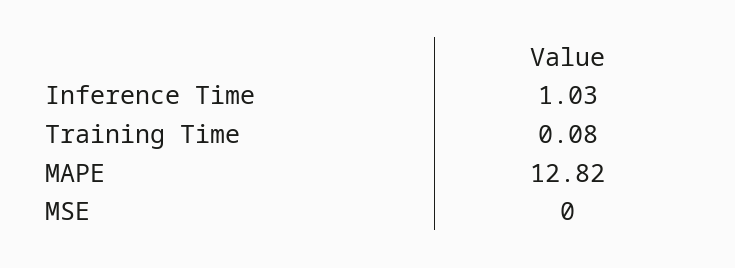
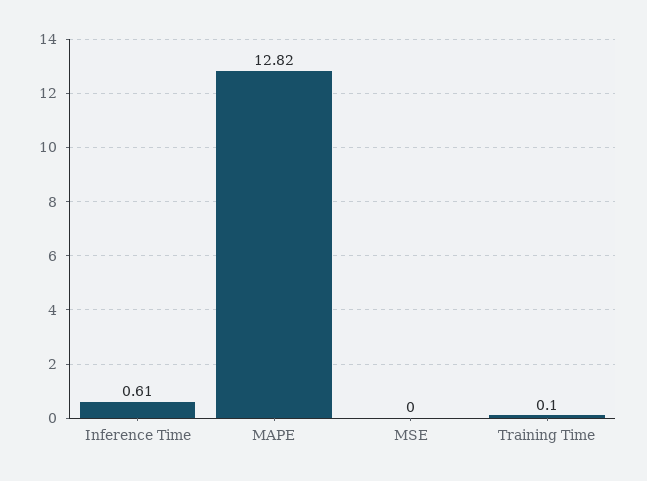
  {
-   "Inference Time": 1.03,
+   "Inference Time": 0.61,
-   "Training Time": 0.08,
+   "Training Time": 0.1,
    "MAPE": 12.82,
    "MSE": 0
  }

